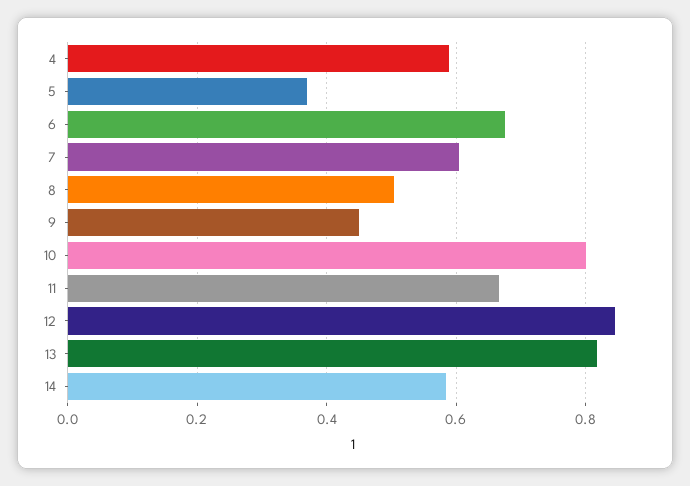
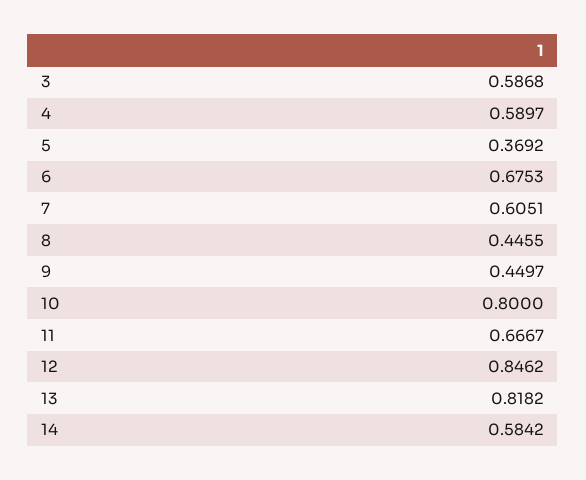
  {
    "4": 0.5897,
    "5": 0.3692,
    "6": 0.6753,
    "7": 0.6051,
-   "8": 0.5,
+   "8": 0.4455,
    "9": 0.4497,
    "10": 0.8,
    "11": 0.6667,
    "12": 0.8462,
    "13": 0.8182,
-   "14": 0.5842
+   "14": 0.5842,
+   "3": 0.5868
  }

